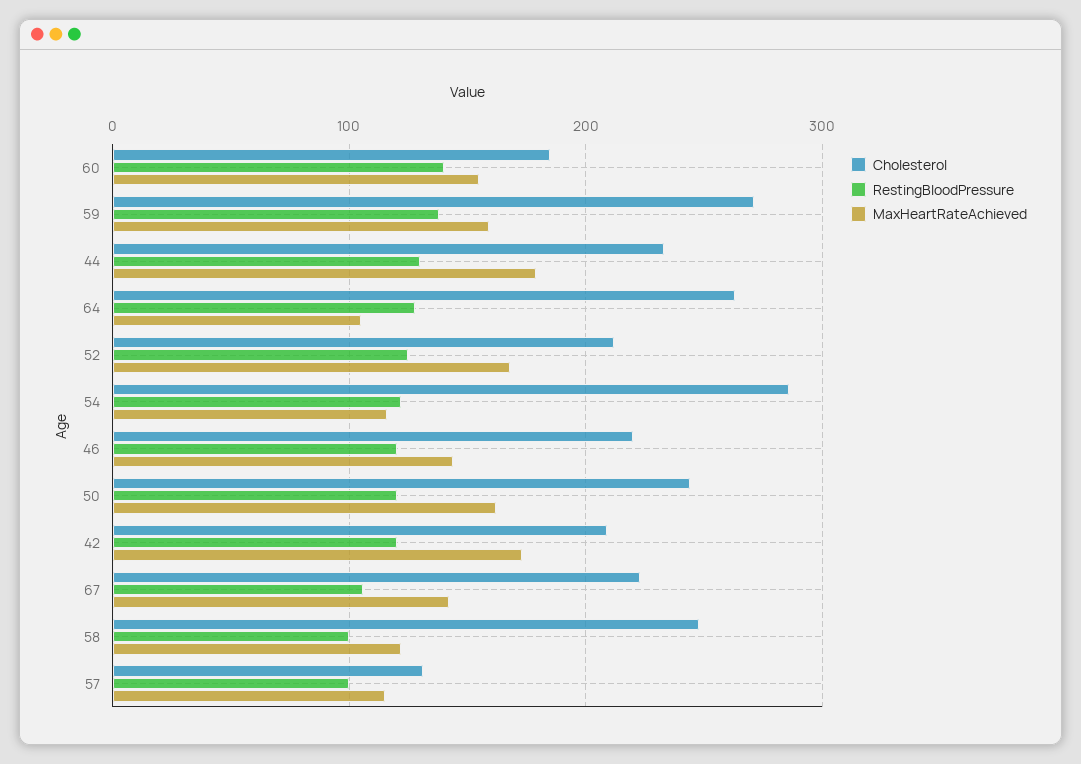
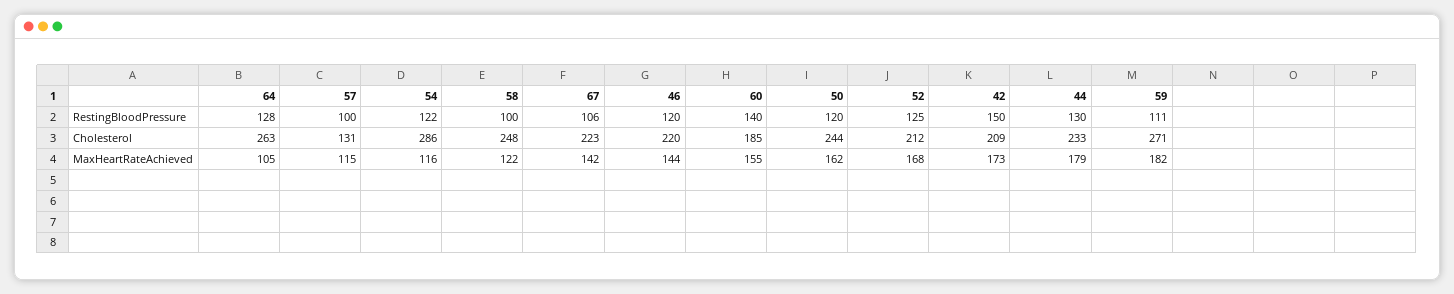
  {
    "Cholesterol": {
      "60": 185,
      "59": 271,
      "44": 233,
      "64": 263,
      "52": 212,
      "54": 286,
      "46": 220,
      "50": 244,
      "42": 209,
      "67": 223,
      "58": 248,
      "57": 131
    },
    "RestingBloodPressure": {
      "60": 140,
-     "59": 140,
+     "59": 111,
      "44": 130,
      "64": 128,
      "52": 125,
      "54": 122,
      "46": 120,
      "50": 120,
-     "42": 120,
+     "42": 150,
      "67": 106,
      "58": 100,
      "57": 100
    },
    "MaxHeartRateAchieved": {
      "60": 155,
-     "59": 160,
+     "59": 182,
      "44": 179,
      "64": 105,
      "52": 168,
      "54": 116,
      "46": 144,
      "50": 162,
      "42": 173,
      "67": 142,
      "58": 122,
      "57": 115
    }
  }

